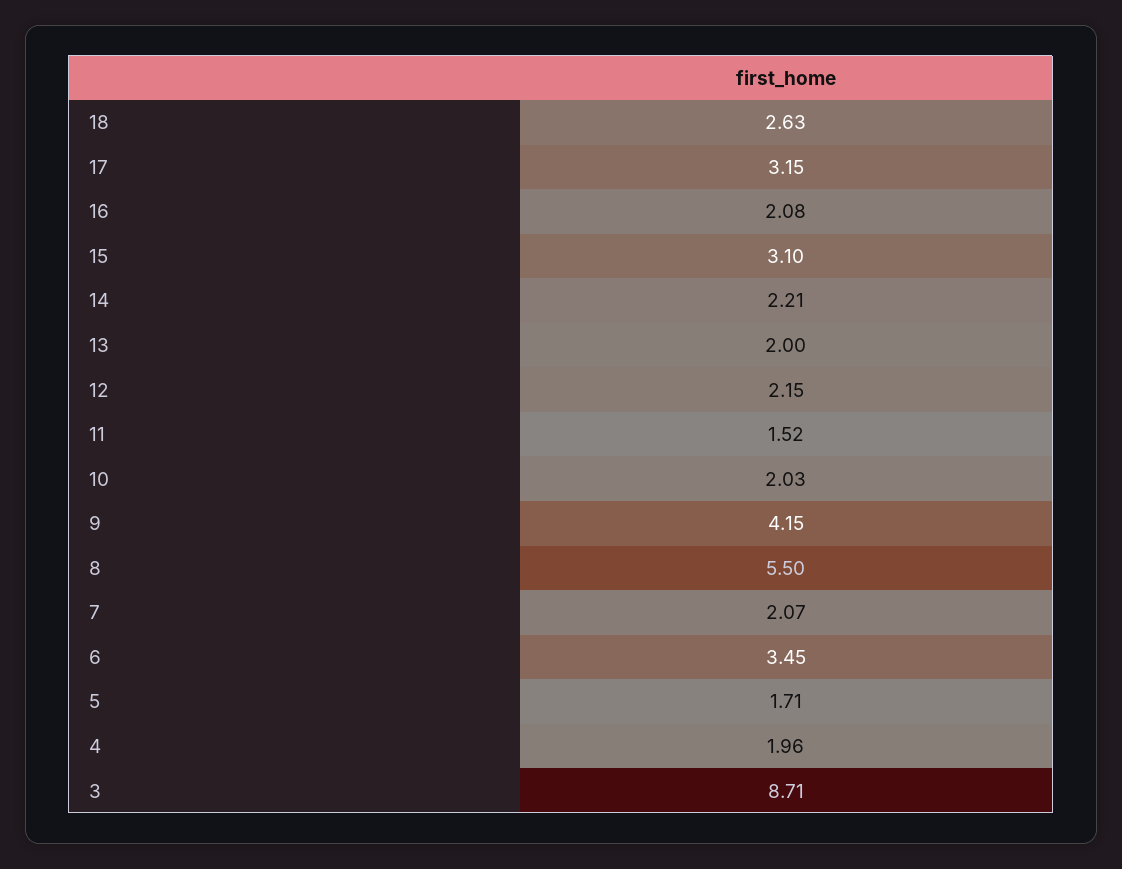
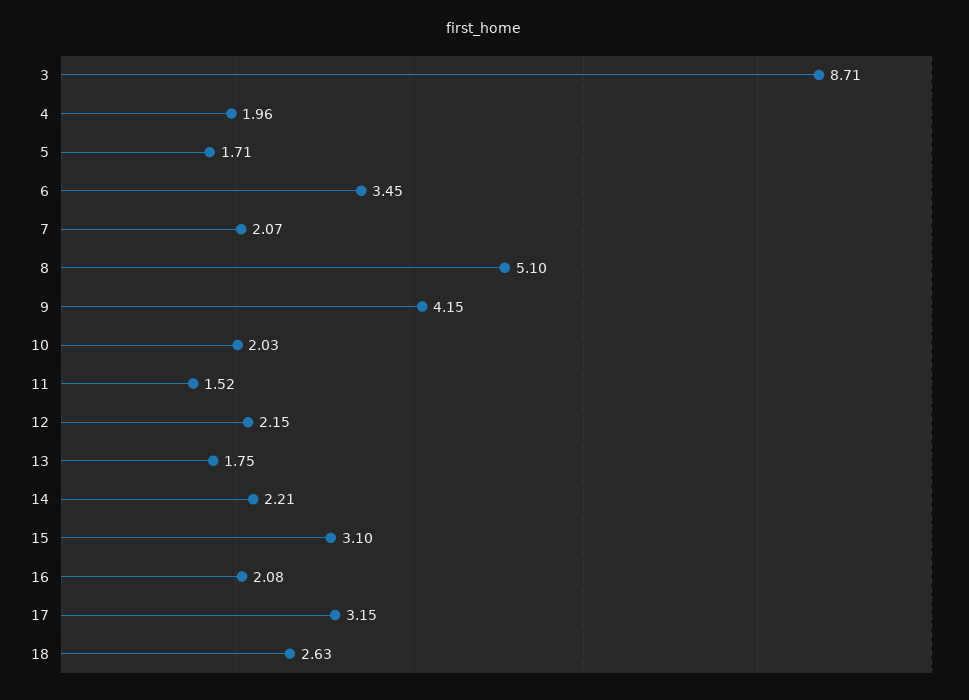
  {
    "18": 2.63,
    "17": 3.15,
    "16": 2.08,
    "15": 3.1,
    "14": 2.21,
-   "13": 2,
+   "13": 1.75,
    "12": 2.15,
    "11": 1.52,
    "10": 2.03,
    "9": 4.15,
-   "8": 5.5,
+   "8": 5.1,
    "7": 2.07,
    "6": 3.45,
    "5": 1.71,
    "4": 1.96,
    "3": 8.71
  }

